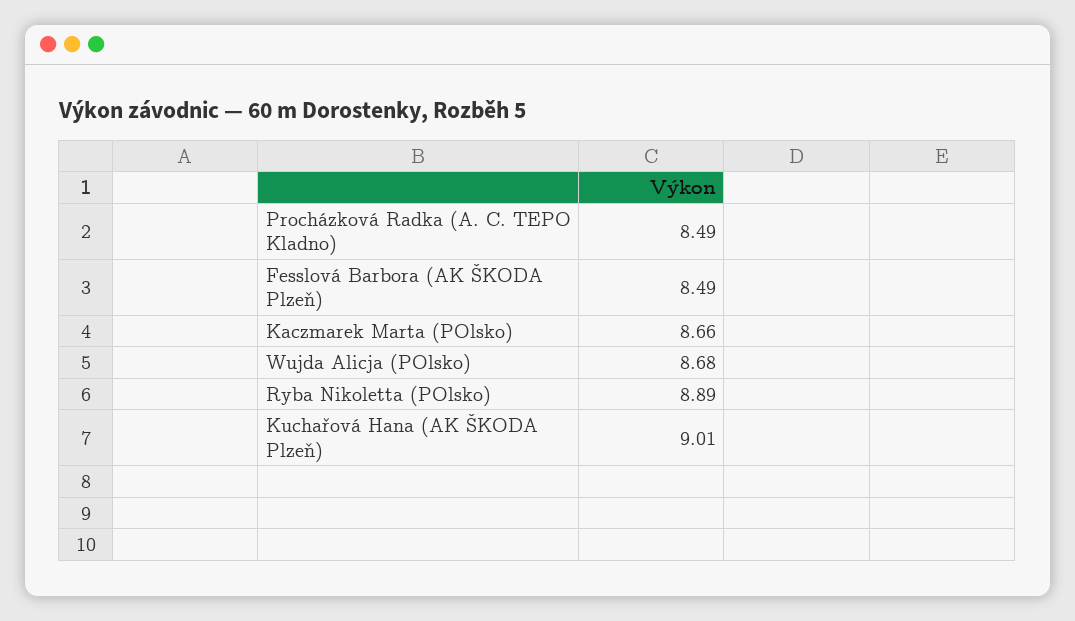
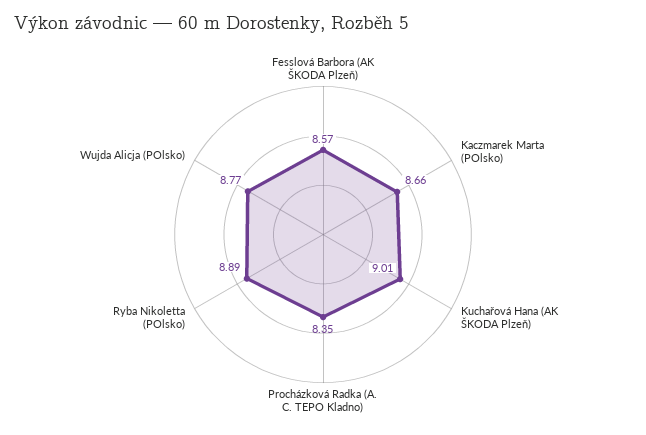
  {
-   "Procházková Radka (A. C. TEPO Kladno)": 8.49,
+   "Procházková Radka (A. C. TEPO Kladno)": 8.35,
-   "Fesslová Barbora (AK ŠKODA Plzeň)": 8.49,
+   "Fesslová Barbora (AK ŠKODA Plzeň)": 8.57,
    "Kaczmarek Marta (POlsko)": 8.66,
-   "Wujda Alicja (POlsko)": 8.68,
+   "Wujda Alicja (POlsko)": 8.77,
    "Ryba Nikoletta (POlsko)": 8.89,
    "Kuchařová Hana (AK ŠKODA Plzeň)": 9.01
  }

